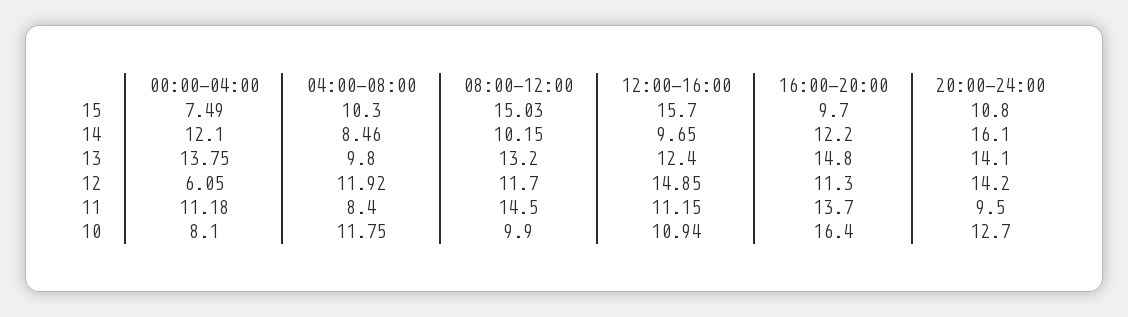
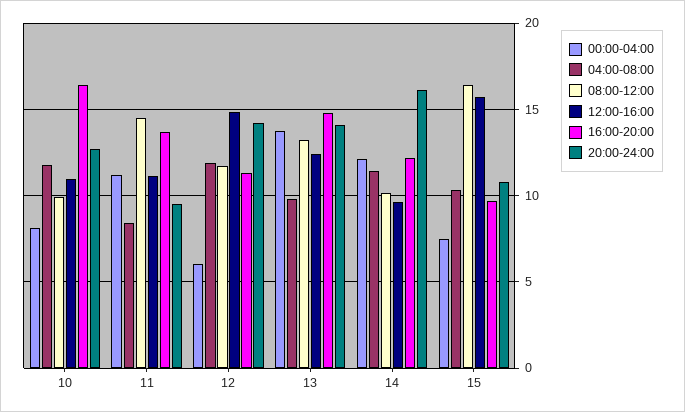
  {
    "00:00-04:00": {
      "15": 7.49,
      "14": 12.1,
      "13": 13.75,
      "12": 6.05,
      "11": 11.18,
      "10": 8.1
    },
    "04:00-08:00": {
      "15": 10.3,
-     "14": 8.46,
+     "14": 11.5,
      "13": 9.8,
      "12": 11.92,
      "11": 8.4,
      "10": 11.75
    },
    "08:00-12:00": {
-     "15": 15.03,
+     "15": 16.5,
      "14": 10.15,
      "13": 13.2,
      "12": 11.7,
      "11": 14.5,
      "10": 9.9
    },
    "12:00-16:00": {
      "15": 15.7,
      "14": 9.65,
      "13": 12.4,
      "12": 14.85,
      "11": 11.15,
      "10": 10.94
    },
    "16:00-20:00": {
      "15": 9.7,
      "14": 12.2,
      "13": 14.8,
      "12": 11.3,
      "11": 13.7,
      "10": 16.4
    },
    "20:00-24:00": {
      "15": 10.8,
      "14": 16.1,
      "13": 14.1,
      "12": 14.2,
      "11": 9.5,
      "10": 12.7
    }
  }

